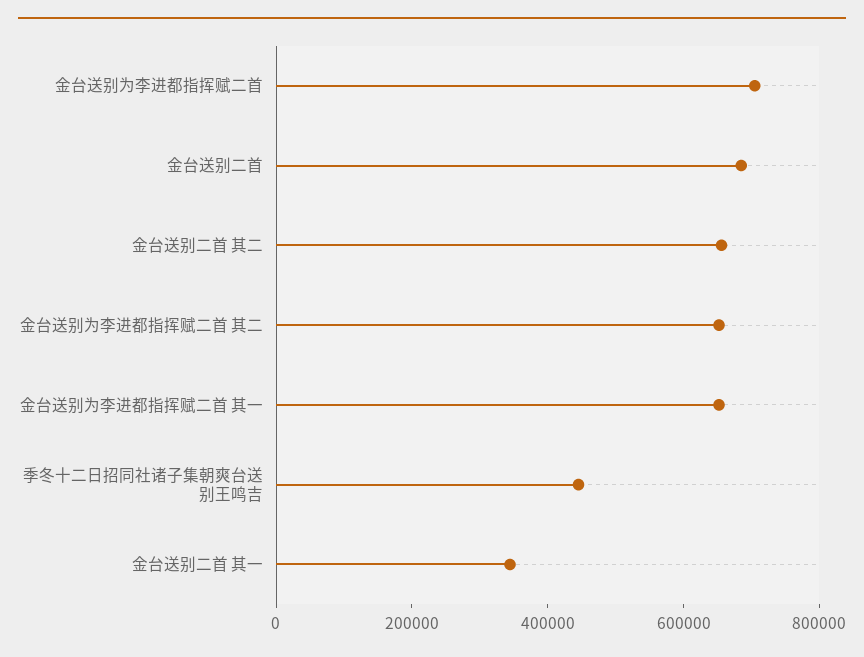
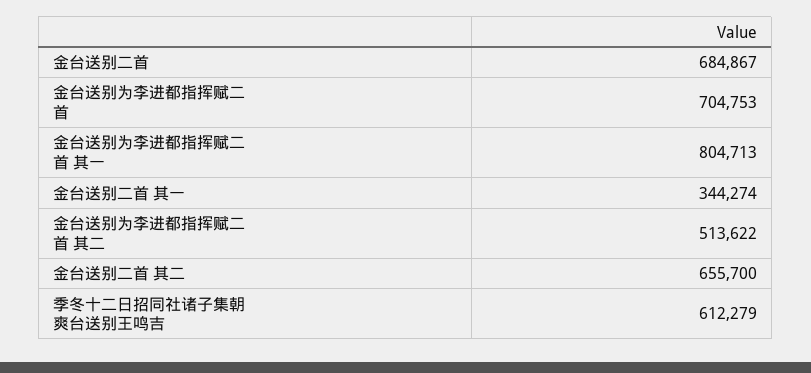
  {
    "金台送别为李进都指挥赋二首": 704753,
    "金台送别二首": 684867,
    "金台送别二首 其二": 655700,
-   "金台送别为李进都指挥赋二首 其二": 650000,
+   "金台送别为李进都指挥赋二首 其二": 513622,
-   "金台送别为李进都指挥赋二首 其一": 650000,
+   "金台送别为李进都指挥赋二首 其一": 804713,
-   "季冬十二日招同社诸子集朝爽台送别王鸣吉": 450000,
+   "季冬十二日招同社诸子集朝爽台送别王鸣吉": 612279,
    "金台送别二首 其一": 344274
  }

